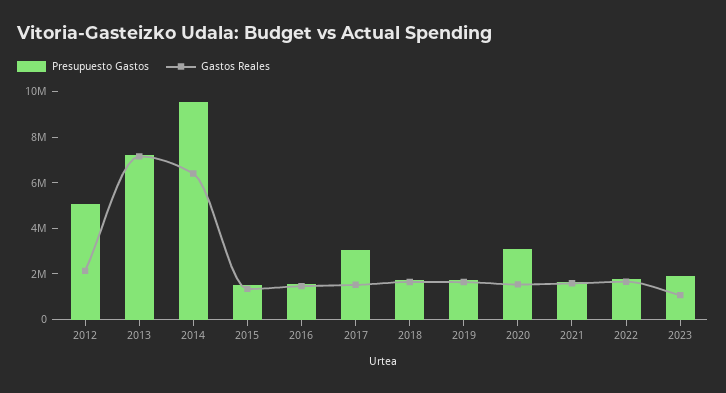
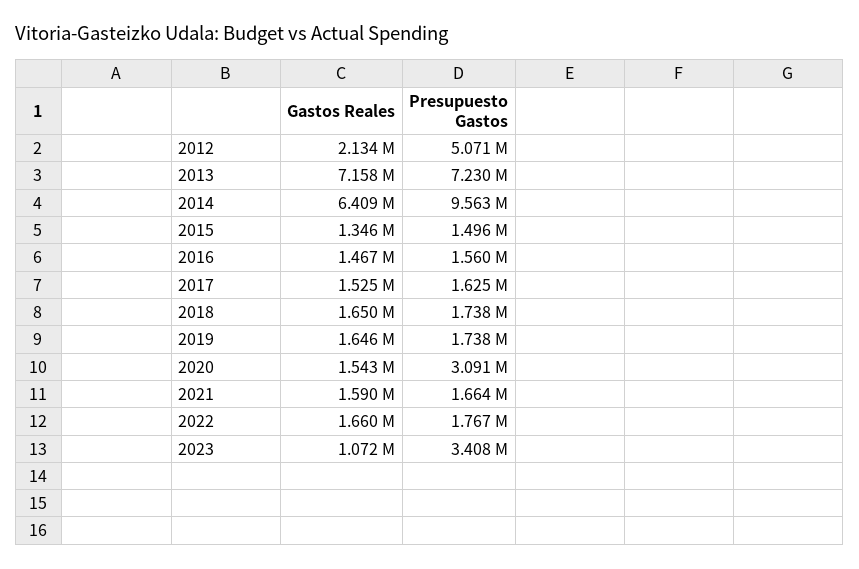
  {
    "Presupuesto Gastos": {
      "2012": 5071000,
      "2013": 7230000,
      "2014": 9563000,
      "2015": 1496000,
      "2016": 1560000,
-     "2017": 3000000,
+     "2017": 1625000,
      "2018": 1738000,
      "2019": 1738000,
      "2020": 3091000,
      "2021": 1664000,
      "2022": 1767000,
-     "2023": 2000000
+     "2023": 3408000
    },
    "Gastos Reales": {
      "2012": 2134000,
      "2013": 7158000,
      "2014": 6409000,
      "2015": 1346000,
      "2016": 1467000,
      "2017": 1525000,
      "2018": 1650000,
      "2019": 1646000,
      "2020": 1543000,
      "2021": 1590000,
      "2022": 1660000,
      "2023": 1072000
    }
  }

